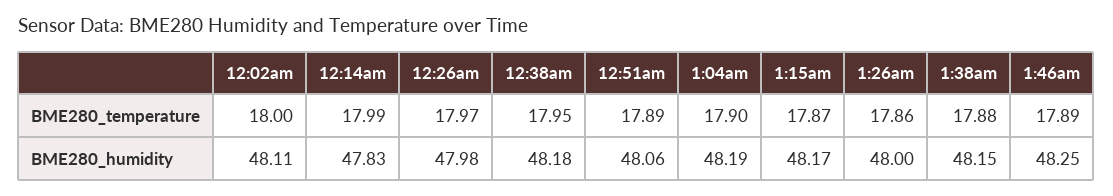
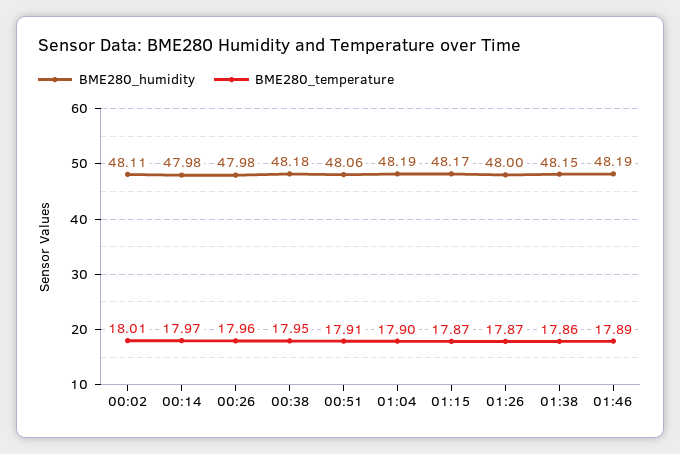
  {
    "BME280_temperature": {
-     "12:02am": 18,
+     "12:02am": 18.01,
-     "12:14am": 17.99,
+     "12:14am": 17.97,
-     "12:26am": 17.97,
+     "12:26am": 17.96,
      "12:38am": 17.95,
-     "12:51am": 17.89,
+     "12:51am": 17.91,
      "1:04am": 17.9,
      "1:15am": 17.87,
-     "1:26am": 17.86,
+     "1:26am": 17.87,
-     "1:38am": 17.88,
+     "1:38am": 17.86,
      "1:46am": 17.89
    },
    "BME280_humidity": {
      "12:02am": 48.11,
-     "12:14am": 47.83,
+     "12:14am": 47.98,
      "12:26am": 47.98,
      "12:38am": 48.18,
      "12:51am": 48.06,
      "1:04am": 48.19,
      "1:15am": 48.17,
      "1:26am": 48,
      "1:38am": 48.15,
-     "1:46am": 48.25
+     "1:46am": 48.19
    }
  }

